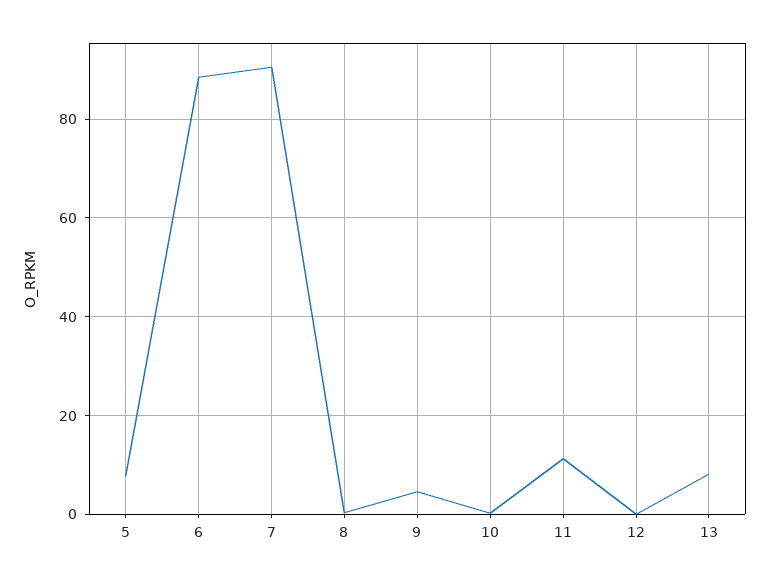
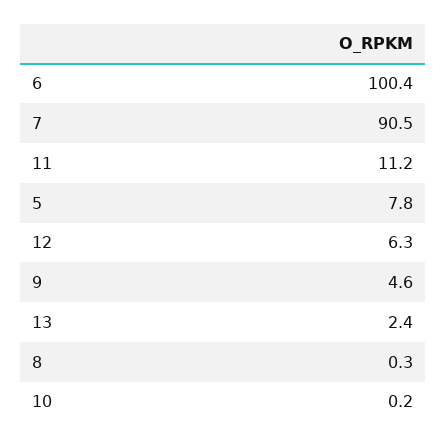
  {
    "5": 7.8,
-   "6": 88,
+   "6": 100.4,
    "7": 90.5,
    "8": 0.3,
    "9": 4.6,
    "10": 0.2,
    "11": 11.2,
-   "12": 0,
+   "12": 6.3,
-   "13": 8
+   "13": 2.4
  }

